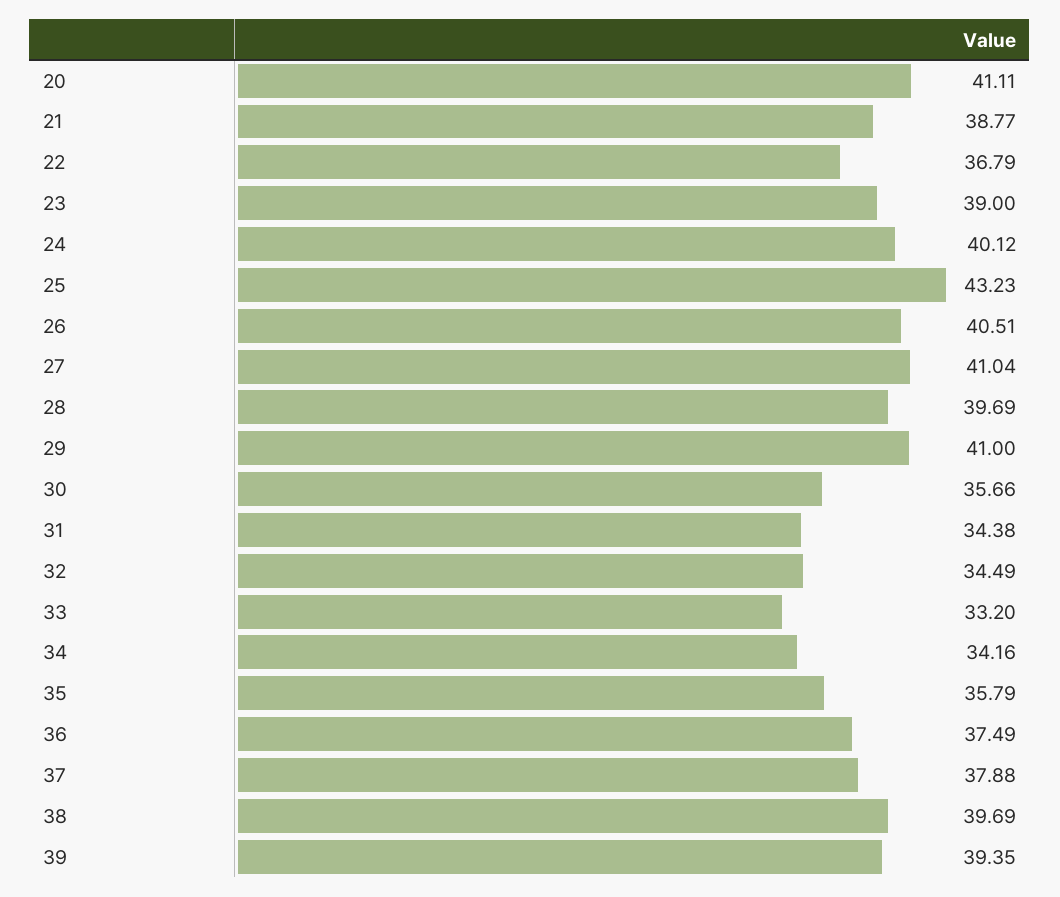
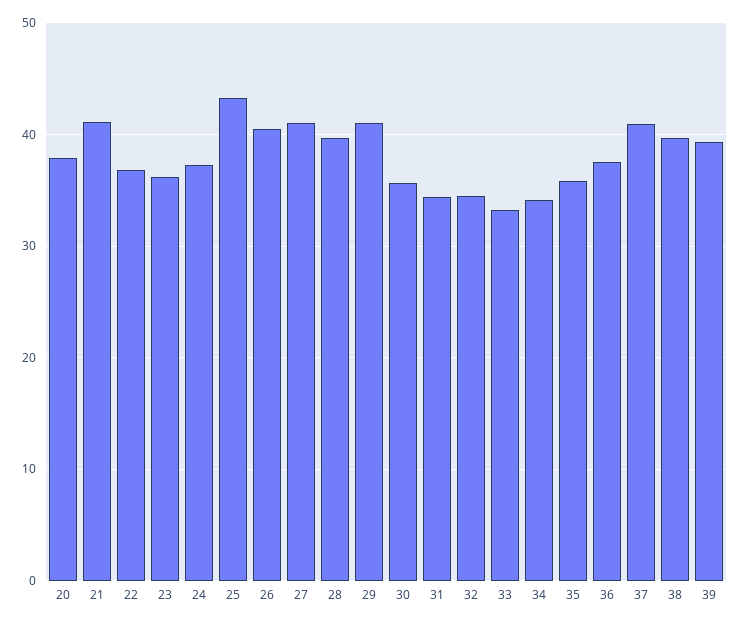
  {
-   "20": 41.11,
+   "20": 38,
-   "21": 38.77,
+   "21": 41,
    "22": 36.79,
-   "23": 39,
+   "23": 36,
-   "24": 40.12,
+   "24": 37,
    "25": 43.23,
    "26": 40.51,
    "27": 41.04,
    "28": 39.69,
    "29": 41,
    "30": 35.66,
    "31": 34.38,
    "32": 34.49,
    "33": 33.2,
    "34": 34.16,
    "35": 35.79,
    "36": 37.49,
-   "37": 37.88,
+   "37": 41,
    "38": 39.69,
    "39": 39.35
  }

